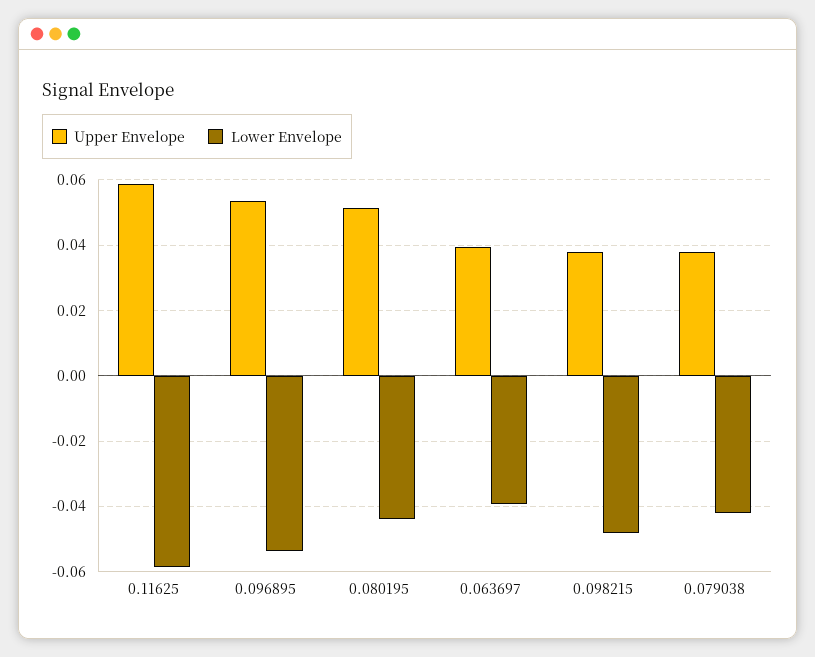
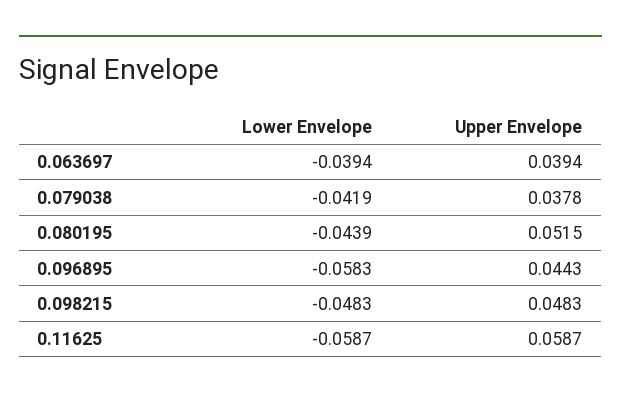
  {
    "Upper Envelope": {
      "0.11625": 0.0587,
-     "0.096895": 0.054,
+     "0.096895": 0.0443,
      "0.080195": 0.0515,
      "0.063697": 0.0394,
-     "0.098215": 0.038,
+     "0.098215": 0.0483,
      "0.079038": 0.0378
    },
    "Lower Envelope": {
      "0.11625": -0.0587,
-     "0.096895": -0.054,
+     "0.096895": -0.0583,
      "0.080195": -0.0439,
      "0.063697": -0.0394,
      "0.098215": -0.0483,
      "0.079038": -0.0419
    }
  }

